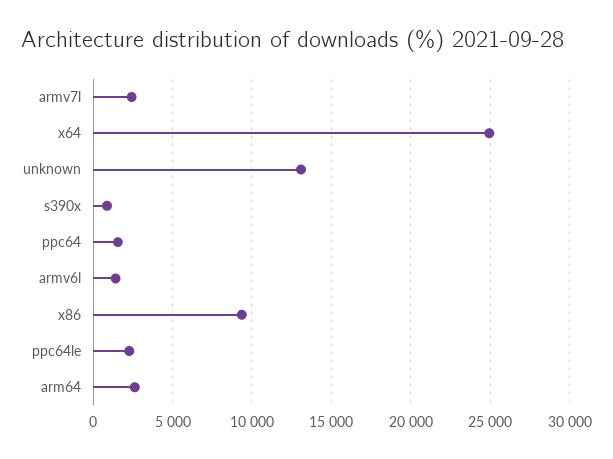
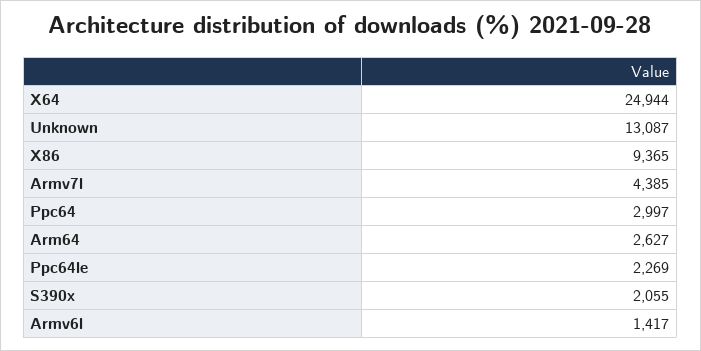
  {
-   "armv7l": 2500,
+   "armv7l": 4385,
    "x64": 24944,
    "unknown": 13087,
-   "s390x": 1000,
+   "s390x": 2055,
-   "ppc64": 1500,
+   "ppc64": 2997,
    "armv6l": 1417,
    "x86": 9365,
    "ppc64le": 2269,
    "arm64": 2627
  }

